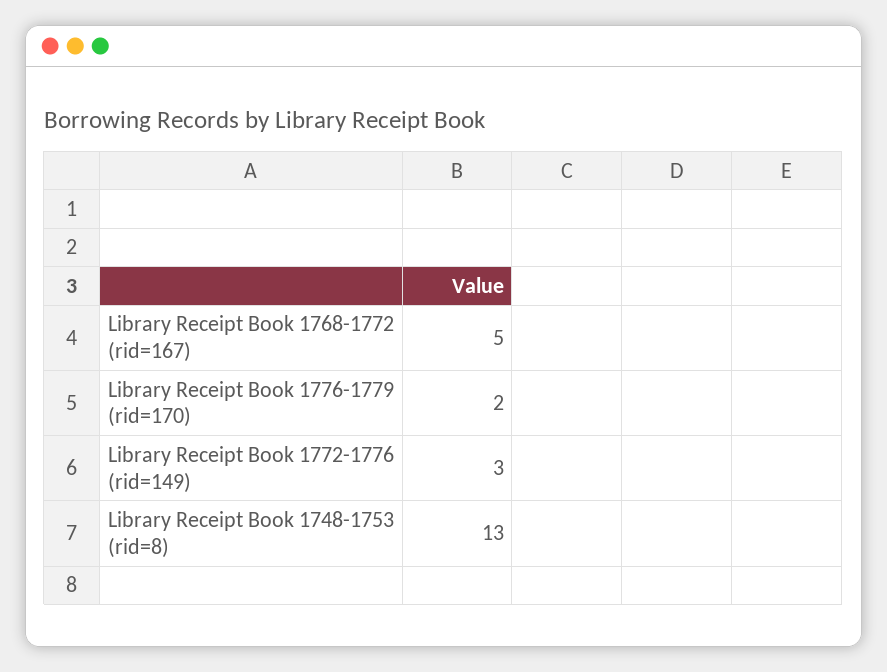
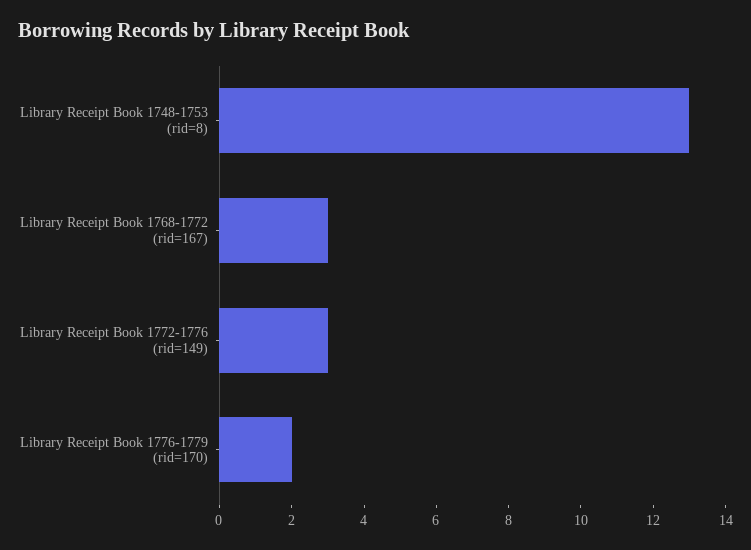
  {
-   "Library Receipt Book 1768-1772 (rid=167)": 5,
+   "Library Receipt Book 1768-1772 (rid=167)": 3,
    "Library Receipt Book 1776-1779 (rid=170)": 2,
    "Library Receipt Book 1772-1776 (rid=149)": 3,
    "Library Receipt Book 1748-1753 (rid=8)": 13
  }

